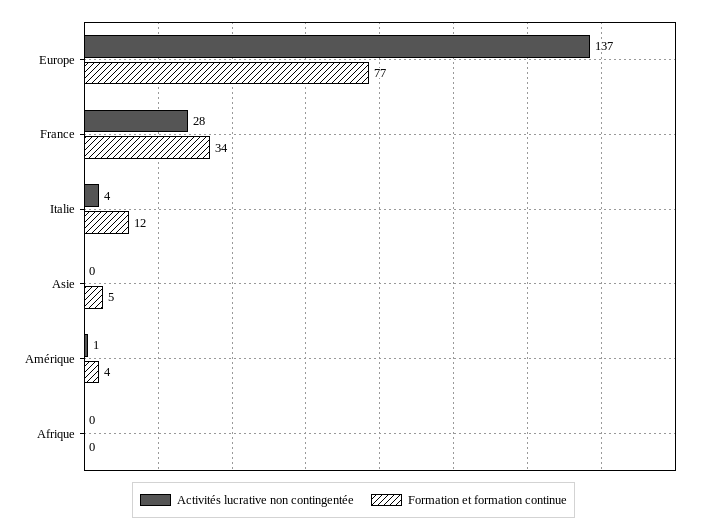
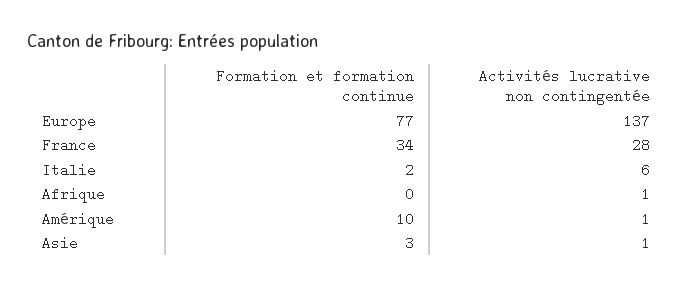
  {
    "Activités lucrative non contingentée": {
      "Europe": 137,
      "France": 28,
-     "Italie": 4,
+     "Italie": 6,
-     "Asie": 0,
+     "Asie": 1,
      "Amérique": 1,
-     "Afrique": 0
+     "Afrique": 1
    },
    "Formation et formation continue": {
      "Europe": 77,
      "France": 34,
-     "Italie": 12,
+     "Italie": 2,
-     "Asie": 5,
+     "Asie": 3,
-     "Amérique": 4,
+     "Amérique": 10,
      "Afrique": 0
    }
  }

